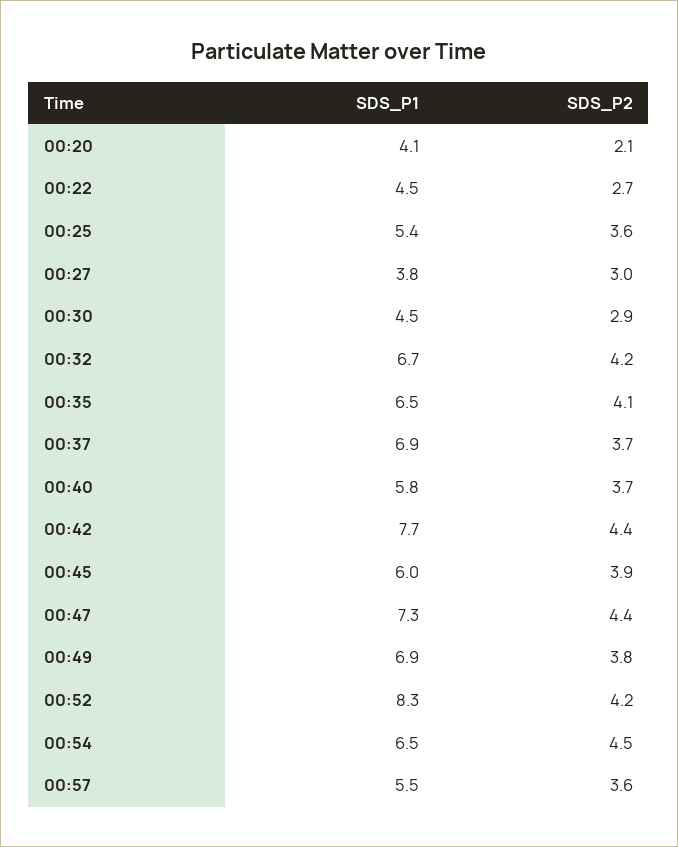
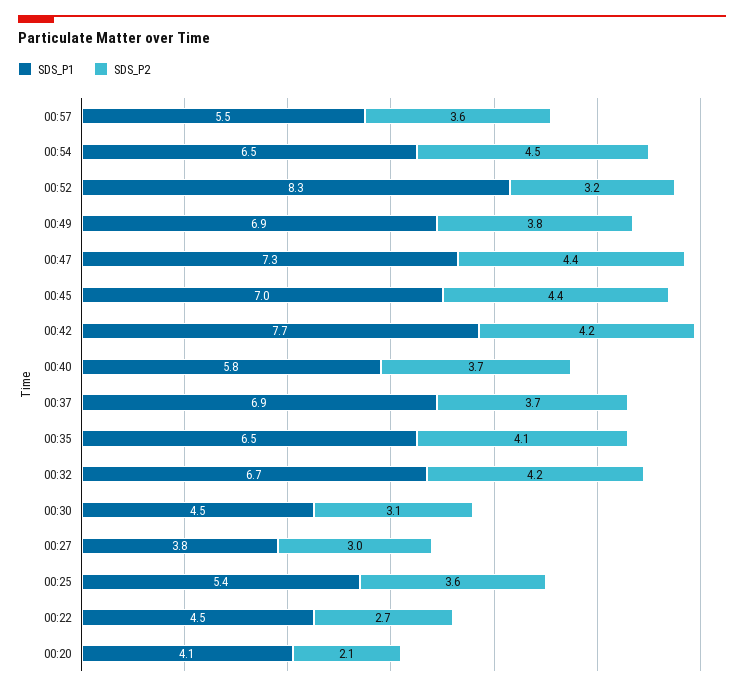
  {
    "SDS_P1": {
      "00:20": 4.1,
      "00:22": 4.5,
      "00:25": 5.4,
      "00:27": 3.8,
      "00:30": 4.5,
      "00:32": 6.7,
      "00:35": 6.5,
      "00:37": 6.9,
      "00:40": 5.8,
      "00:42": 7.7,
-     "00:45": 6,
+     "00:45": 7,
      "00:47": 7.3,
      "00:49": 6.9,
      "00:52": 8.3,
      "00:54": 6.5,
      "00:57": 5.5
    },
    "SDS_P2": {
      "00:20": 2.1,
      "00:22": 2.7,
      "00:25": 3.6,
      "00:27": 3,
-     "00:30": 2.9,
+     "00:30": 3.1,
      "00:32": 4.2,
      "00:35": 4.1,
      "00:37": 3.7,
      "00:40": 3.7,
-     "00:42": 4.4,
+     "00:42": 4.2,
-     "00:45": 3.9,
+     "00:45": 4.4,
      "00:47": 4.4,
      "00:49": 3.8,
-     "00:52": 4.2,
+     "00:52": 3.2,
      "00:54": 4.5,
      "00:57": 3.6
    }
  }

